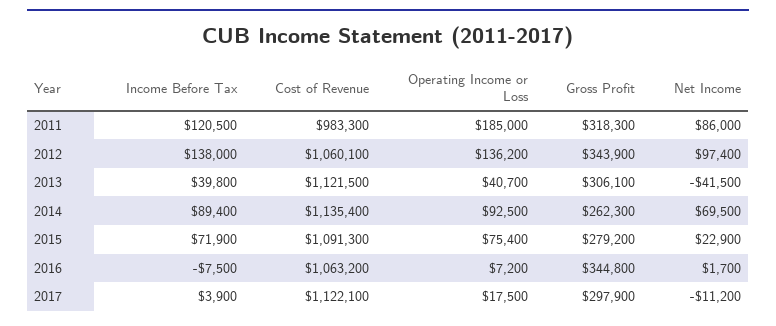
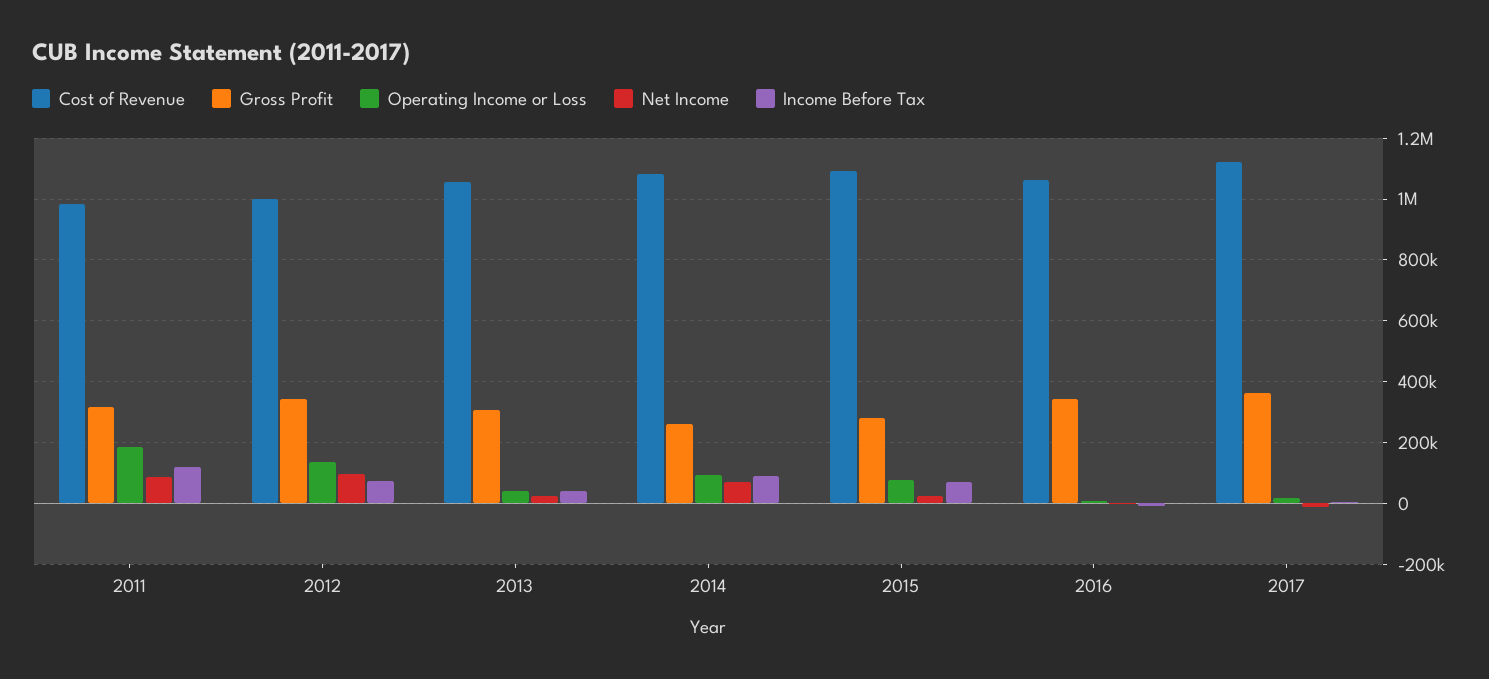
  {
    "Income Before Tax": {
      "2011": 120500,
-     "2012": 138000,
+     "2012": 80000,
      "2013": 39800,
      "2014": 89400,
      "2015": 71900,
      "2016": -7500,
      "2017": 3900
    },
    "Cost of Revenue": {
      "2011": 983300,
-     "2012": 1060100,
+     "2012": 1000000,
-     "2013": 1121500,
+     "2013": 1060000,
-     "2014": 1135400,
+     "2014": 1080000,
      "2015": 1091300,
      "2016": 1063200,
      "2017": 1122100
    },
    "Operating Income or Loss": {
      "2011": 185000,
      "2012": 136200,
      "2013": 40700,
      "2014": 92500,
      "2015": 75400,
      "2016": 7200,
      "2017": 17500
    },
    "Gross Profit": {
      "2011": 318300,
      "2012": 343900,
      "2013": 306100,
      "2014": 262300,
      "2015": 279200,
      "2016": 344800,
-     "2017": 297900
+     "2017": 360000
    },
    "Net Income": {
      "2011": 86000,
      "2012": 97400,
-     "2013": -41500,
+     "2013": 20000,
      "2014": 69500,
      "2015": 22900,
      "2016": 1700,
      "2017": -11200
    }
  }

